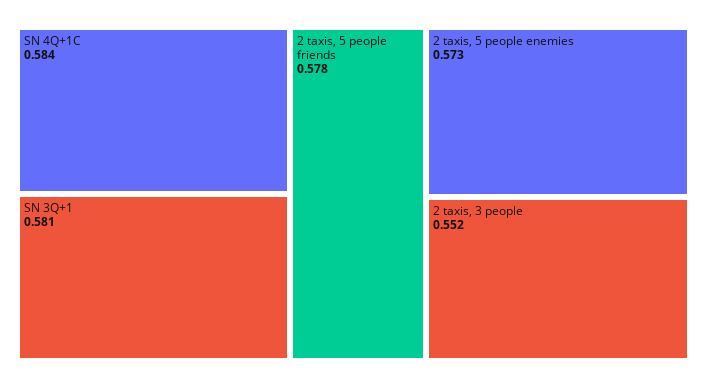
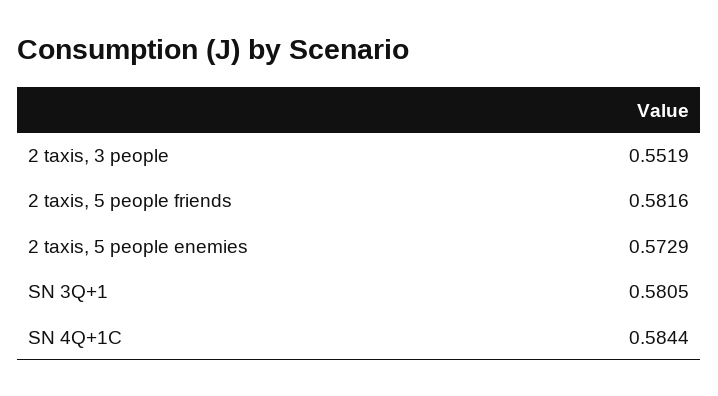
  {
    "SN 4Q+1C": 0.5844,
    "SN 3Q+1": 0.5805,
-   "2 taxis, 5 people friends": 0.578,
+   "2 taxis, 5 people friends": 0.5816,
    "2 taxis, 5 people enemies": 0.5729,
    "2 taxis, 3 people": 0.5519
  }

